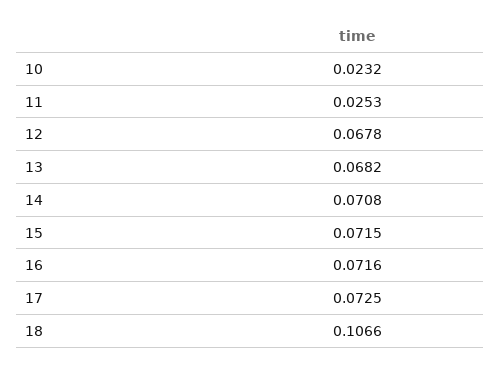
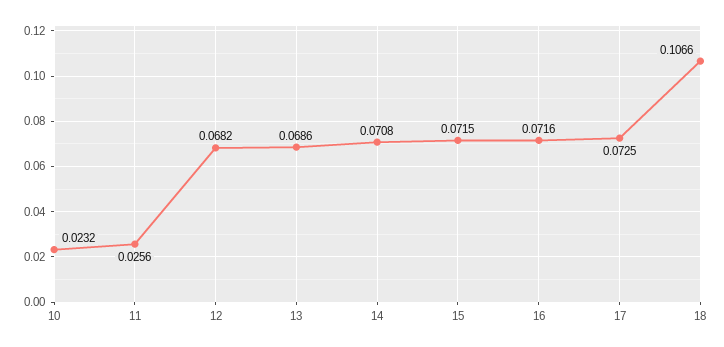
  {
    "10": 0.0232,
-   "11": 0.0253,
+   "11": 0.0256,
-   "12": 0.0678,
+   "12": 0.0682,
-   "13": 0.0682,
+   "13": 0.0686,
    "14": 0.0708,
    "15": 0.0715,
    "16": 0.0716,
    "17": 0.0725,
    "18": 0.1066
  }

